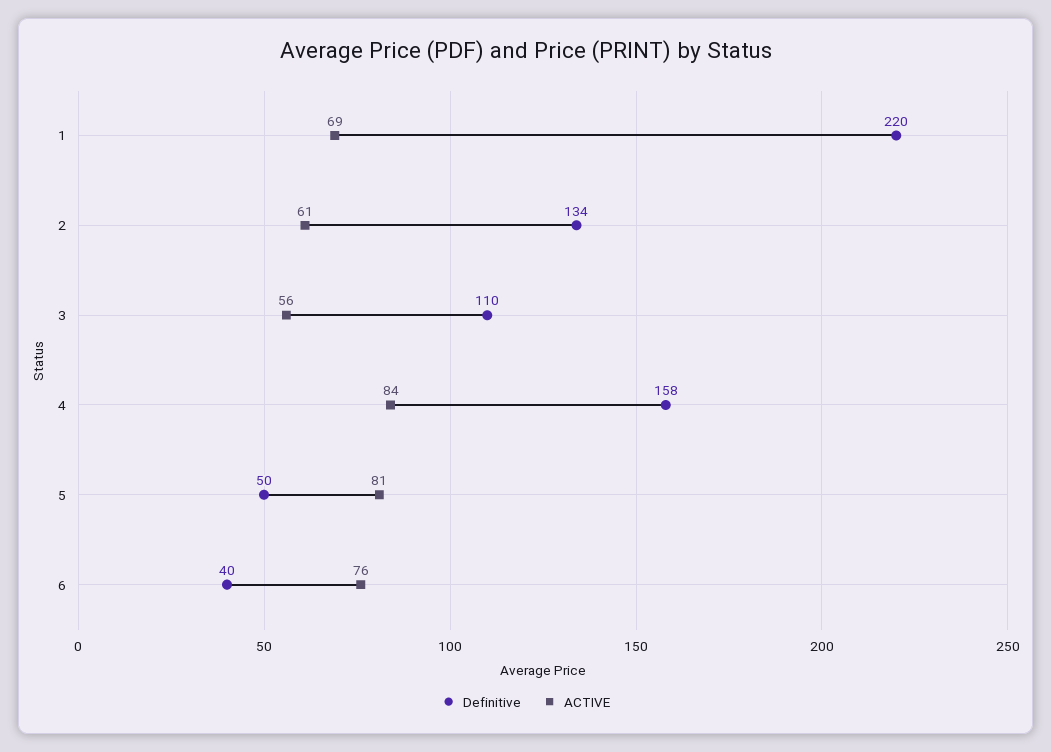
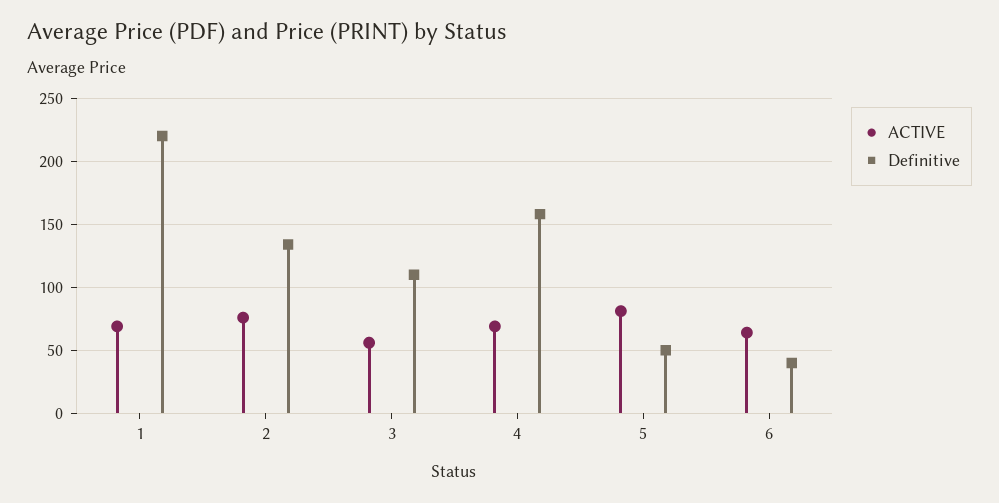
  {
    "Definitive": {
      "1": 220,
      "2": 134,
      "3": 110,
      "4": 158,
      "5": 50,
      "6": 40
    },
    "ACTIVE": {
      "1": 69,
-     "2": 61,
+     "2": 75,
      "3": 56,
-     "4": 84,
+     "4": 70,
      "5": 81,
-     "6": 76
+     "6": 65
    }
  }

